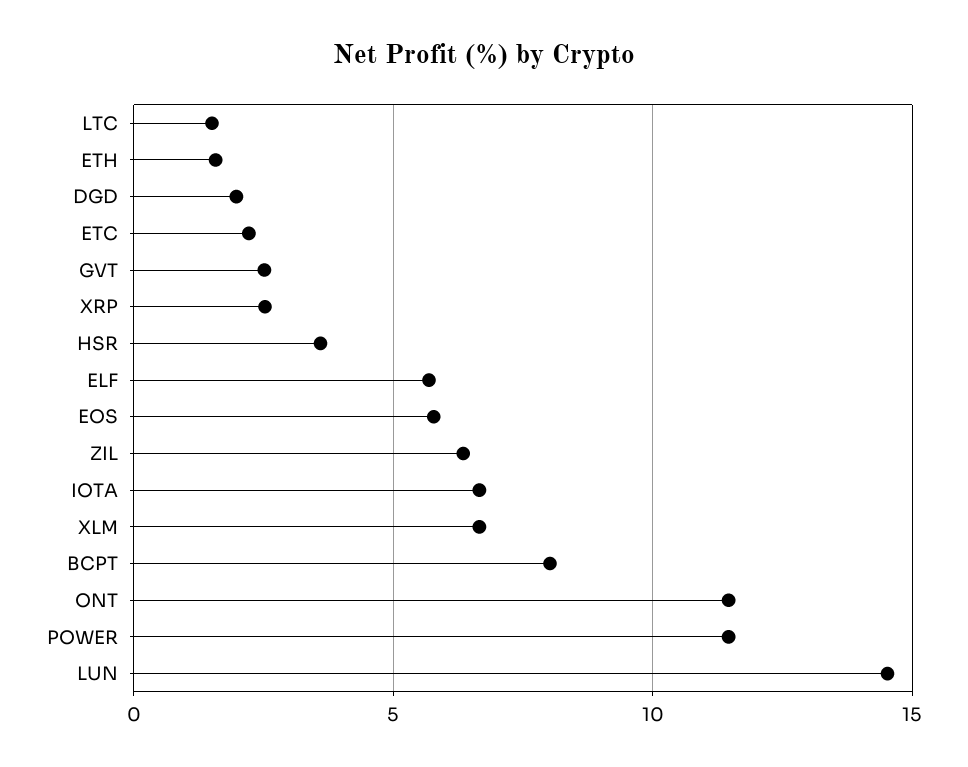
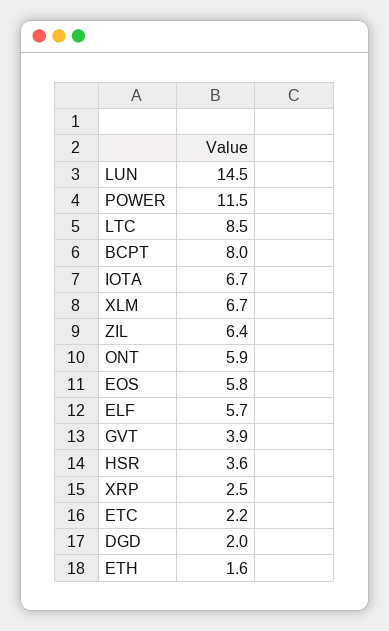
  {
-   "LTC": 1.5,
+   "LTC": 8.5,
    "ETH": 1.6,
    "DGD": 2,
    "ETC": 2.2,
-   "GVT": 2.5,
+   "GVT": 3.9,
    "XRP": 2.5,
    "HSR": 3.6,
    "ELF": 5.7,
    "EOS": 5.8,
    "ZIL": 6.4,
    "IOTA": 6.7,
    "XLM": 6.7,
    "BCPT": 8,
-   "ONT": 11.5,
+   "ONT": 5.9,
    "POWER": 11.5,
    "LUN": 14.5
  }

